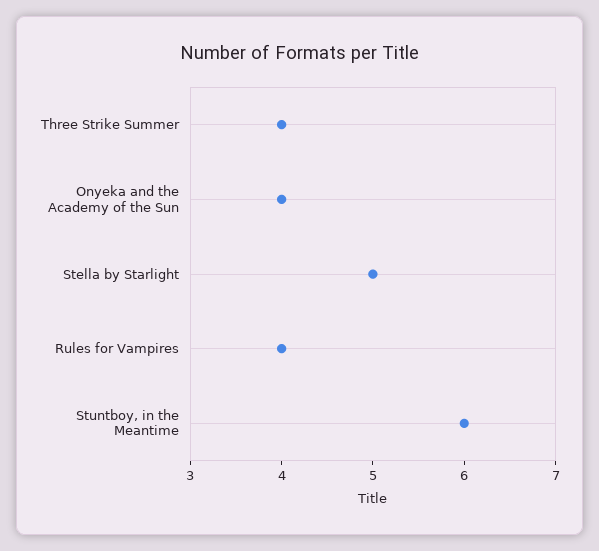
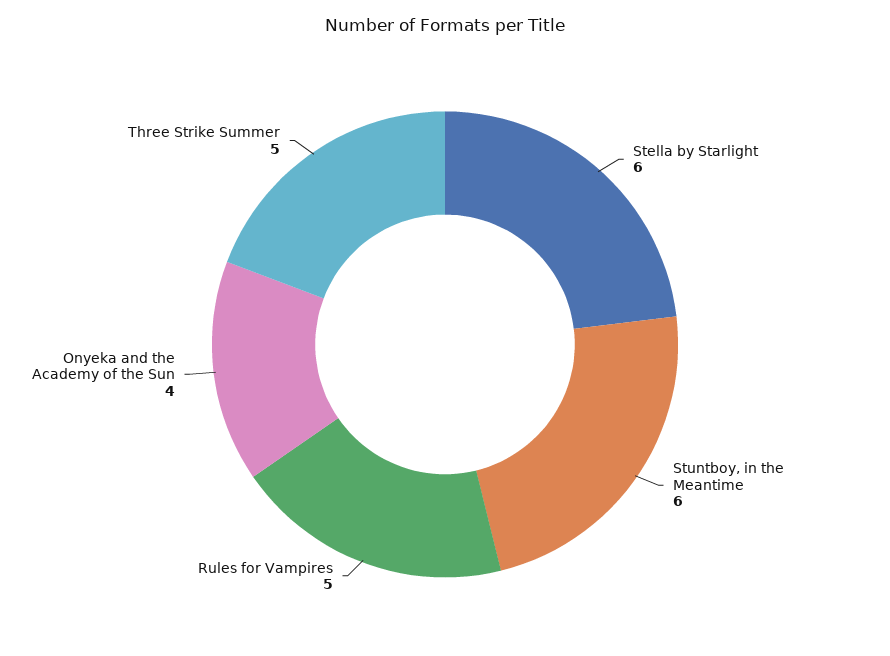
  {
-   "Three Strike Summer": 4,
+   "Three Strike Summer": 5,
    "Onyeka and the Academy of the Sun": 4,
-   "Stella by Starlight": 5,
+   "Stella by Starlight": 6,
-   "Rules for Vampires": 4,
+   "Rules for Vampires": 5,
    "Stuntboy, in the Meantime": 6
  }

